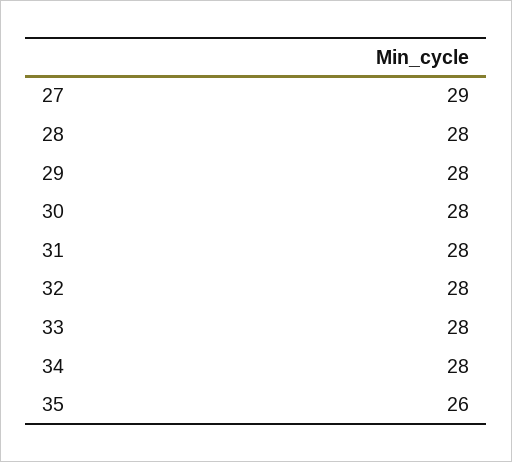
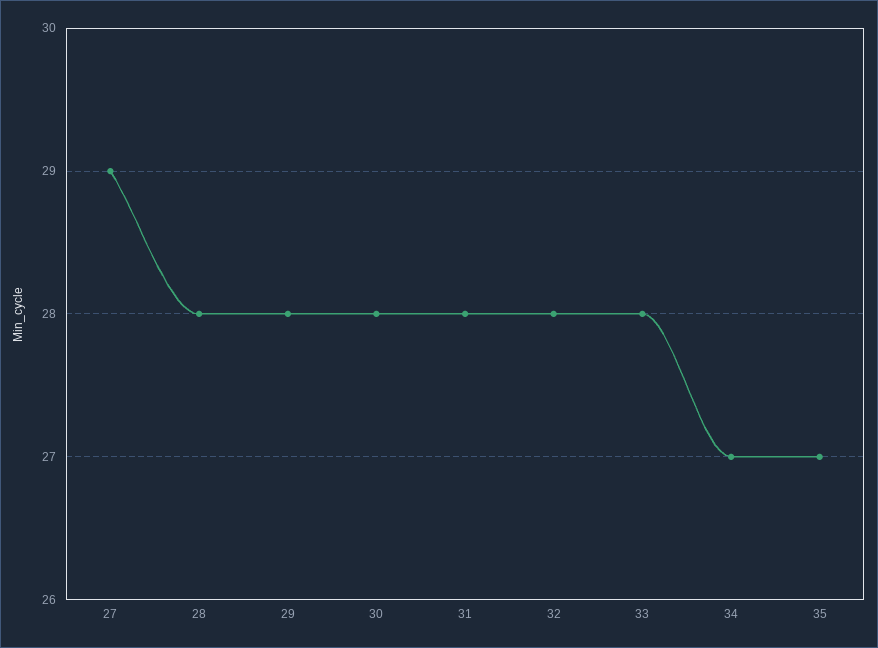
  {
    "27": 29,
    "28": 28,
    "29": 28,
    "30": 28,
    "31": 28,
    "32": 28,
    "33": 28,
-   "34": 28,
+   "34": 27,
-   "35": 26
+   "35": 27
  }

